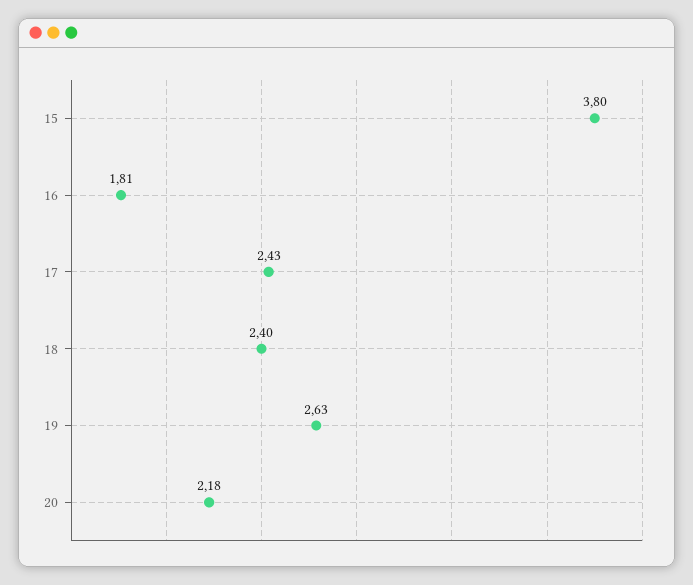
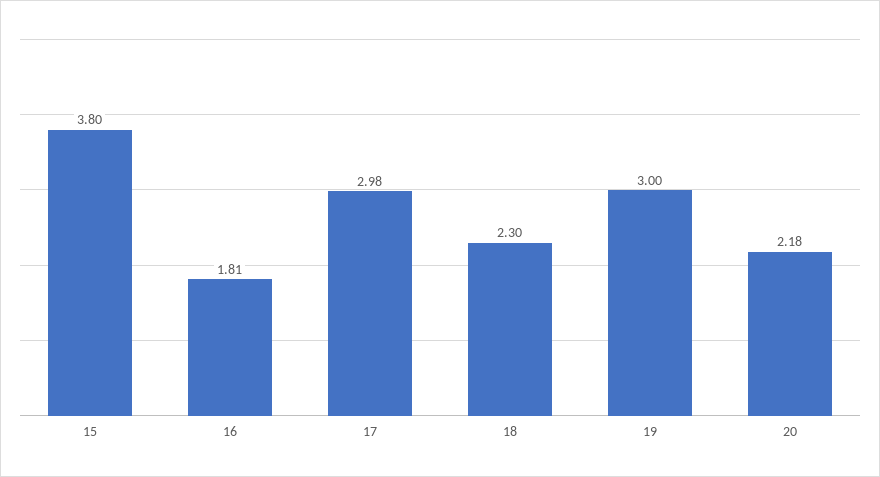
  {
    "15": 3.8,
    "16": 1.81,
-   "17": 2.43,
+   "17": 2.98,
-   "18": 2.4,
+   "18": 2.3,
-   "19": 2.63,
+   "19": 3,
    "20": 2.18
  }

